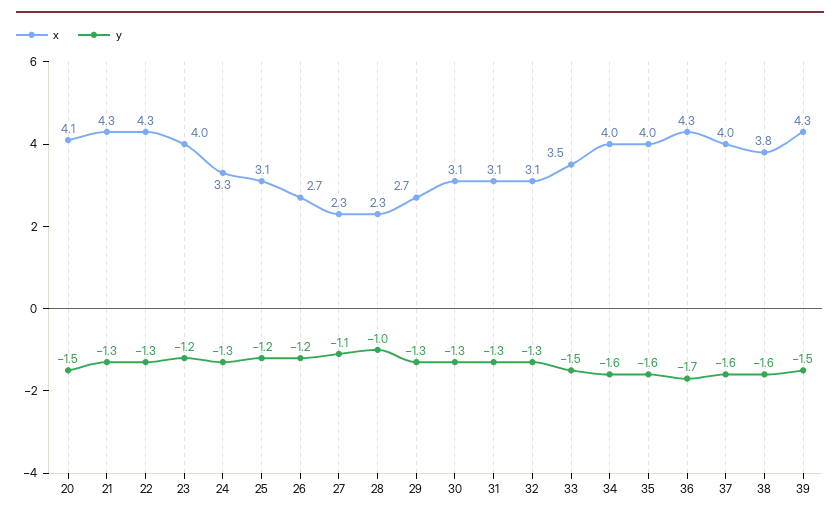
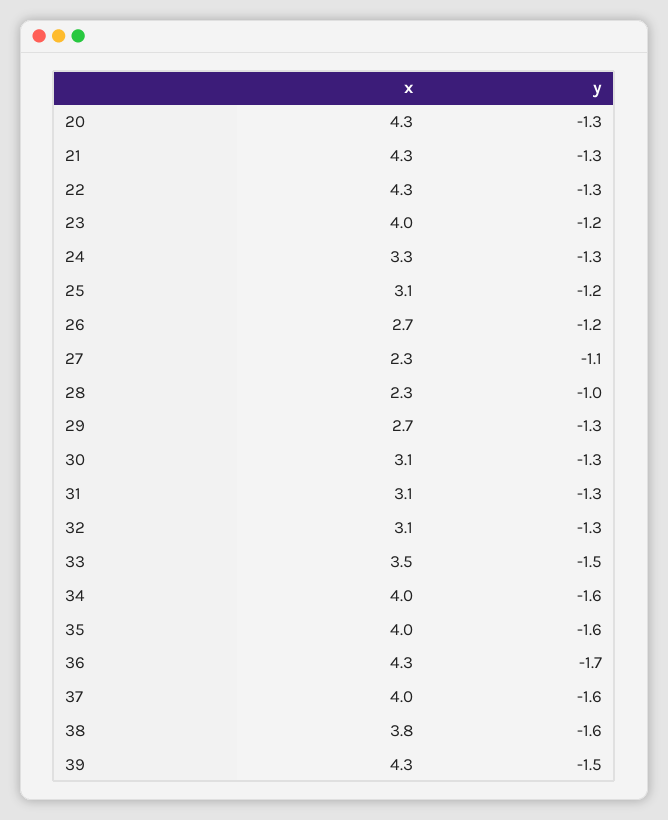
  {
    "x": {
-     "20": 4.1,
+     "20": 4.3,
      "21": 4.3,
      "22": 4.3,
      "23": 4,
      "24": 3.3,
      "25": 3.1,
      "26": 2.7,
      "27": 2.3,
      "28": 2.3,
      "29": 2.7,
      "30": 3.1,
      "31": 3.1,
      "32": 3.1,
      "33": 3.5,
      "34": 4,
      "35": 4,
      "36": 4.3,
      "37": 4,
      "38": 3.8,
      "39": 4.3
    },
    "y": {
-     "20": -1.5,
+     "20": -1.3,
      "21": -1.3,
      "22": -1.3,
      "23": -1.2,
      "24": -1.3,
      "25": -1.2,
      "26": -1.2,
      "27": -1.1,
      "28": -1,
      "29": -1.3,
      "30": -1.3,
      "31": -1.3,
      "32": -1.3,
      "33": -1.5,
      "34": -1.6,
      "35": -1.6,
      "36": -1.7,
      "37": -1.6,
      "38": -1.6,
      "39": -1.5
    }
  }

